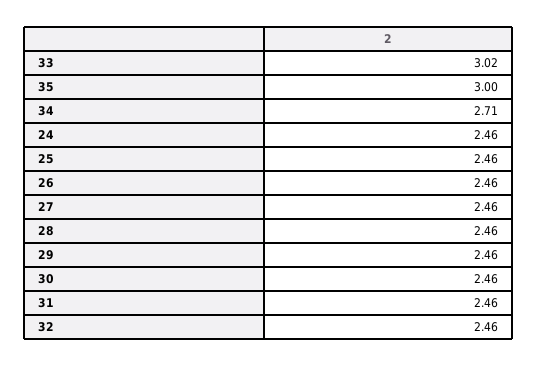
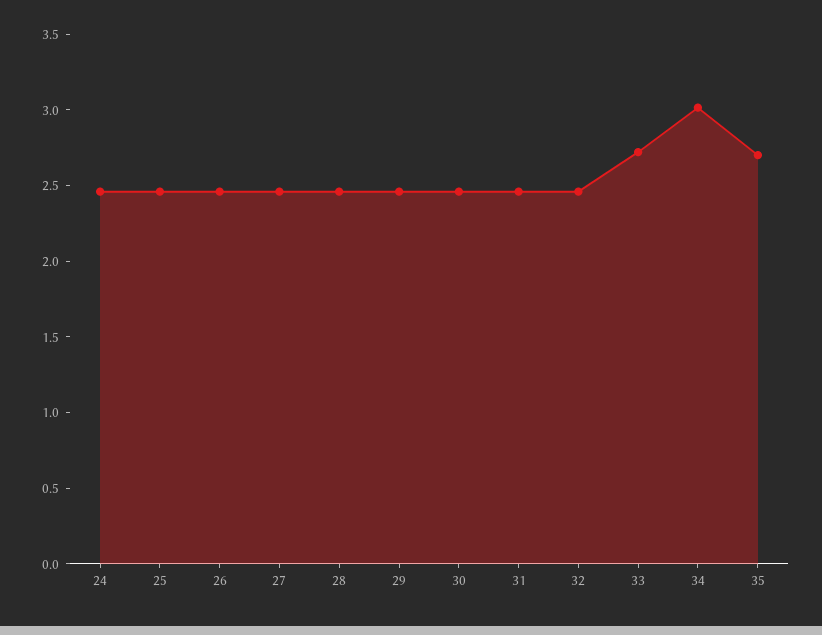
  {
-   "33": 3.02,
+   "33": 2.7,
-   "35": 3,
+   "35": 2.7,
-   "34": 2.71,
+   "34": 3,
    "24": 2.46,
    "25": 2.46,
    "26": 2.46,
    "27": 2.46,
    "28": 2.46,
    "29": 2.46,
    "30": 2.46,
    "31": 2.46,
    "32": 2.46
  }

